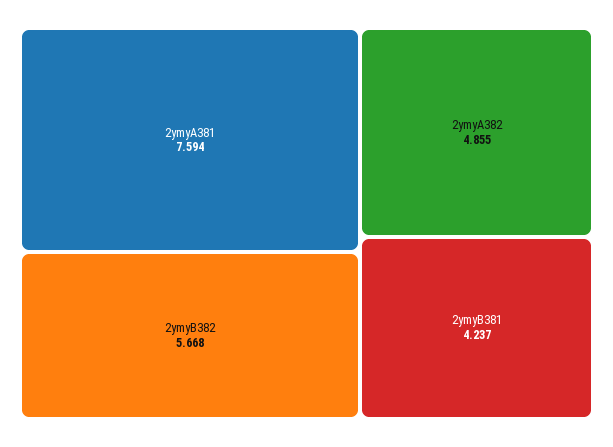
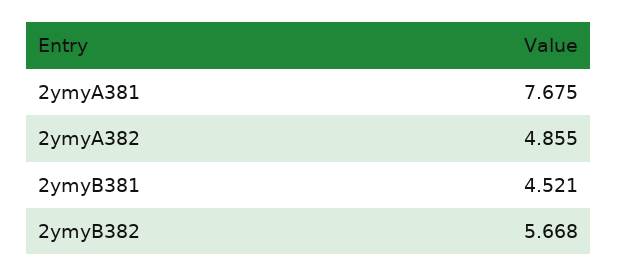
  {
-   "2ymyA381": 7.594,
+   "2ymyA381": 7.675,
    "2ymyB382": 5.668,
    "2ymyA382": 4.855,
-   "2ymyB381": 4.237
+   "2ymyB381": 4.521
  }

